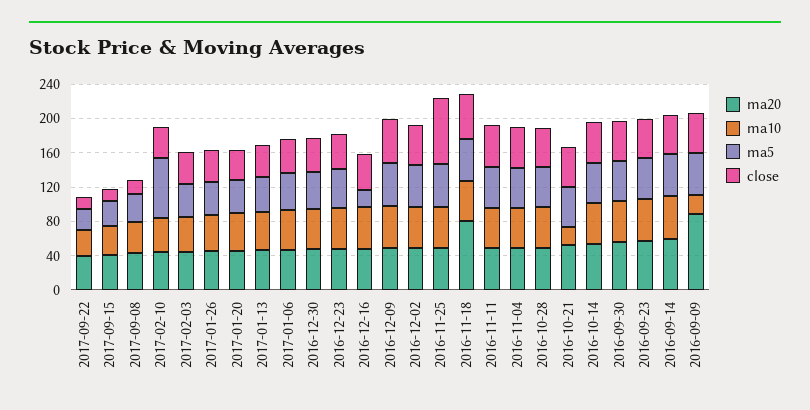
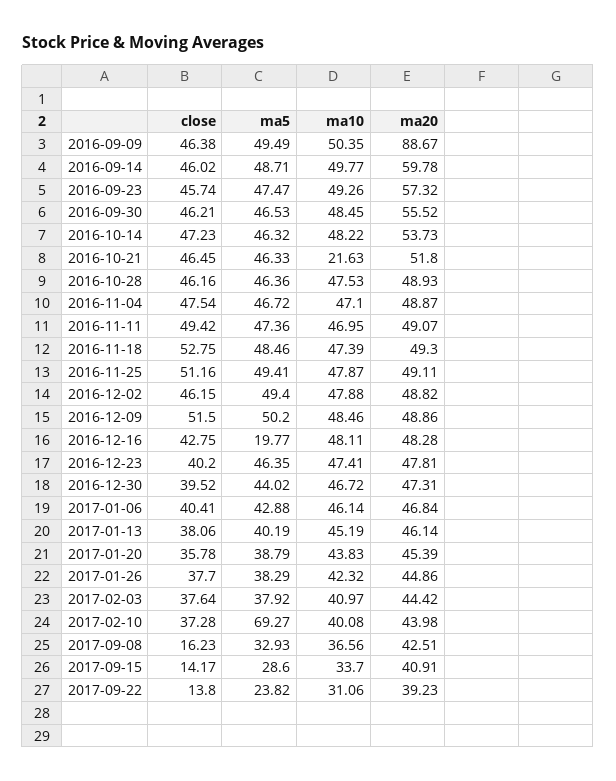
  {
    "ma20": {
      "2017-09-22": 39.23,
      "2017-09-15": 40.91,
      "2017-09-08": 42.51,
      "2017-02-10": 43.98,
      "2017-02-03": 44.42,
      "2017-01-26": 44.86,
      "2017-01-20": 45.39,
      "2017-01-13": 46.14,
      "2017-01-06": 46.84,
      "2016-12-30": 47.31,
      "2016-12-23": 47.81,
      "2016-12-16": 48.28,
      "2016-12-09": 48.86,
      "2016-12-02": 48.82,
      "2016-11-25": 49.11,
-     "2016-11-18": 80,
+     "2016-11-18": 49.3,
      "2016-11-11": 49.07,
      "2016-11-04": 48.87,
      "2016-10-28": 48.93,
      "2016-10-21": 51.8,
      "2016-10-14": 53.73,
      "2016-09-30": 55.52,
      "2016-09-23": 57.32,
      "2016-09-14": 59.78,
      "2016-09-09": 88.67
    },
    "ma10": {
      "2017-09-22": 31.06,
      "2017-09-15": 33.7,
      "2017-09-08": 36.56,
      "2017-02-10": 40.08,
      "2017-02-03": 40.97,
      "2017-01-26": 42.32,
      "2017-01-20": 43.83,
      "2017-01-13": 45.19,
      "2017-01-06": 46.14,
      "2016-12-30": 46.72,
      "2016-12-23": 47.41,
      "2016-12-16": 48.11,
      "2016-12-09": 48.46,
      "2016-12-02": 47.88,
      "2016-11-25": 47.87,
      "2016-11-18": 47.39,
      "2016-11-11": 46.95,
      "2016-11-04": 47.1,
      "2016-10-28": 47.53,
      "2016-10-21": 21.63,
      "2016-10-14": 48.22,
      "2016-09-30": 48.45,
      "2016-09-23": 49.26,
      "2016-09-14": 49.77,
-     "2016-09-09": 20
+     "2016-09-09": 50.35
    },
    "ma5": {
      "2017-09-22": 23.82,
      "2017-09-15": 28.6,
      "2017-09-08": 32.93,
      "2017-02-10": 69.27,
      "2017-02-03": 37.92,
      "2017-01-26": 38.29,
      "2017-01-20": 38.79,
      "2017-01-13": 40.19,
      "2017-01-06": 42.88,
      "2016-12-30": 44.02,
      "2016-12-23": 46.35,
      "2016-12-16": 19.77,
      "2016-12-09": 50.2,
      "2016-12-02": 49.4,
      "2016-11-25": 49.41,
      "2016-11-18": 48.46,
      "2016-11-11": 47.36,
      "2016-11-04": 46.72,
      "2016-10-28": 46.36,
      "2016-10-21": 46.33,
      "2016-10-14": 46.32,
      "2016-09-30": 46.53,
      "2016-09-23": 47.47,
      "2016-09-14": 48.71,
      "2016-09-09": 49.49
    },
    "close": {
      "2017-09-22": 13.8,
      "2017-09-15": 14.17,
      "2017-09-08": 16.23,
      "2017-02-10": 37.28,
      "2017-02-03": 37.64,
      "2017-01-26": 37.7,
      "2017-01-20": 35.78,
      "2017-01-13": 38.06,
      "2017-01-06": 40.41,
      "2016-12-30": 39.52,
      "2016-12-23": 40.2,
      "2016-12-16": 42.75,
      "2016-12-09": 51.5,
      "2016-12-02": 46.15,
-     "2016-11-25": 80,
+     "2016-11-25": 51.16,
      "2016-11-18": 52.75,
      "2016-11-11": 49.42,
      "2016-11-04": 47.54,
      "2016-10-28": 46.16,
      "2016-10-21": 46.45,
      "2016-10-14": 47.23,
      "2016-09-30": 46.21,
      "2016-09-23": 45.74,
      "2016-09-14": 46.02,
      "2016-09-09": 46.38
    }
  }

